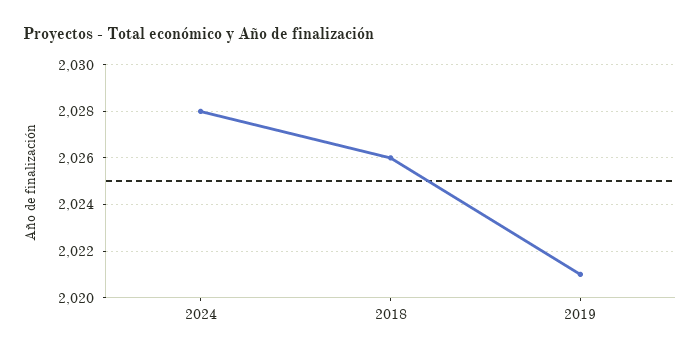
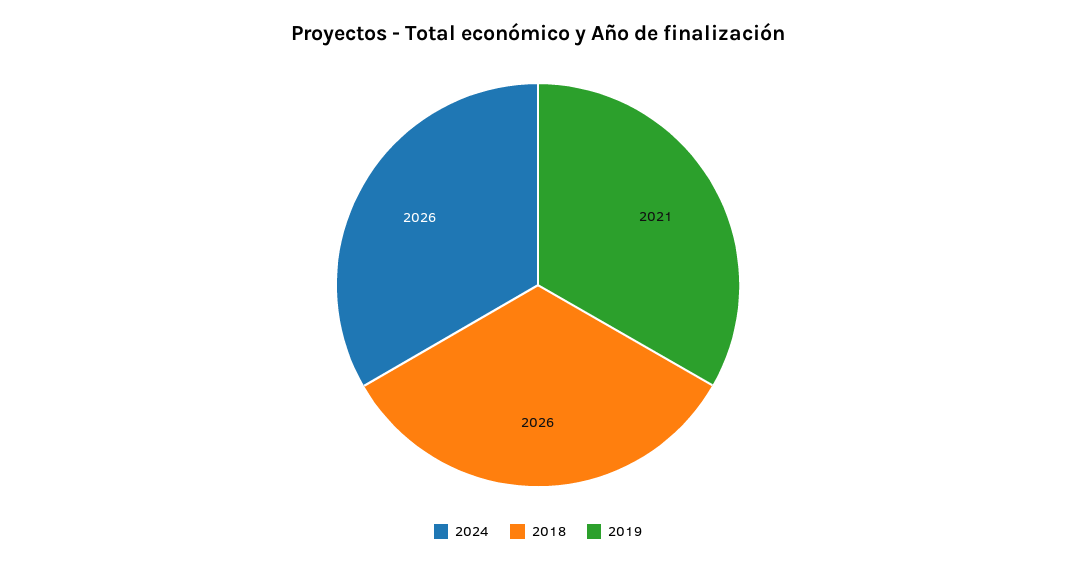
  {
-   "2024": 2028,
+   "2024": 2026,
    "2018": 2026,
    "2019": 2021
  }

